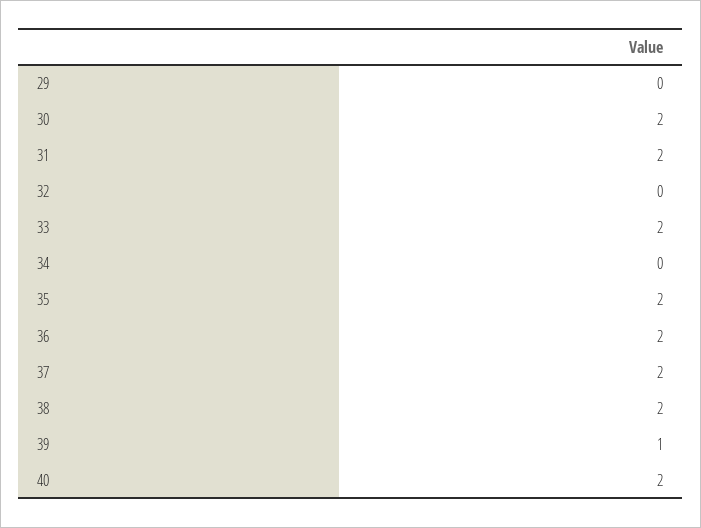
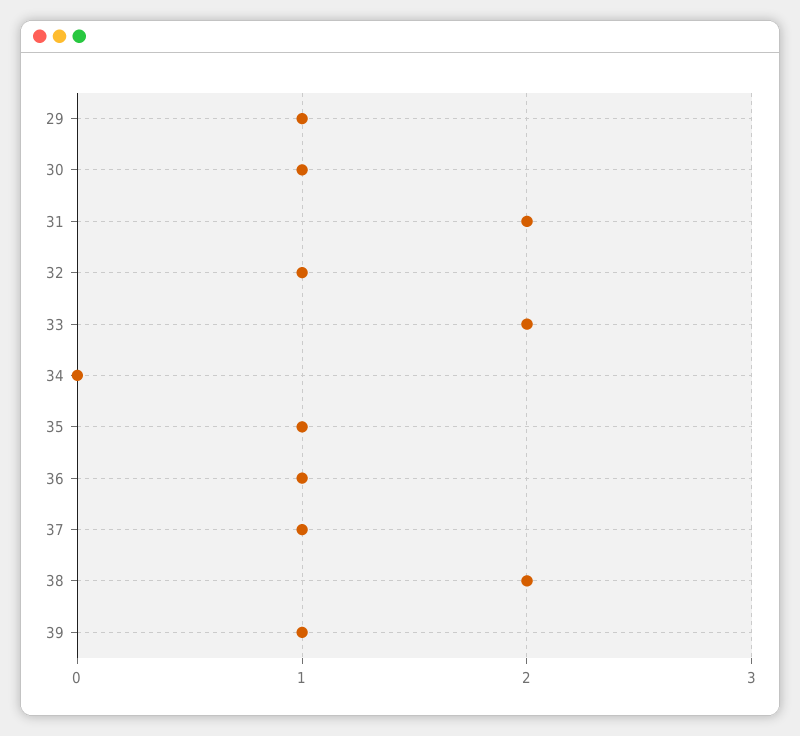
  {
-   "29": 0,
+   "29": 1,
-   "30": 2,
+   "30": 1,
    "31": 2,
-   "32": 0,
+   "32": 1,
    "33": 2,
    "34": 0,
-   "35": 2,
+   "35": 1,
-   "36": 2,
+   "36": 1,
-   "37": 2,
+   "37": 1,
    "38": 2,
-   "39": 1,
+   "39": 1
-   "40": 2
  }

